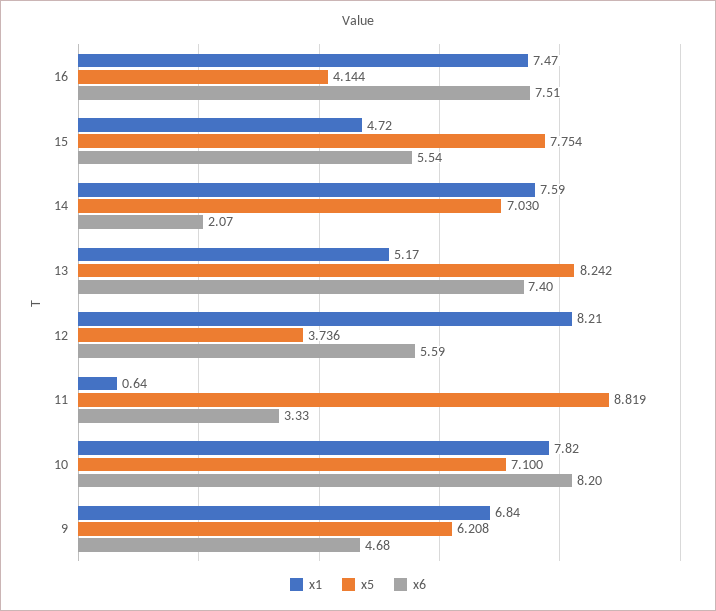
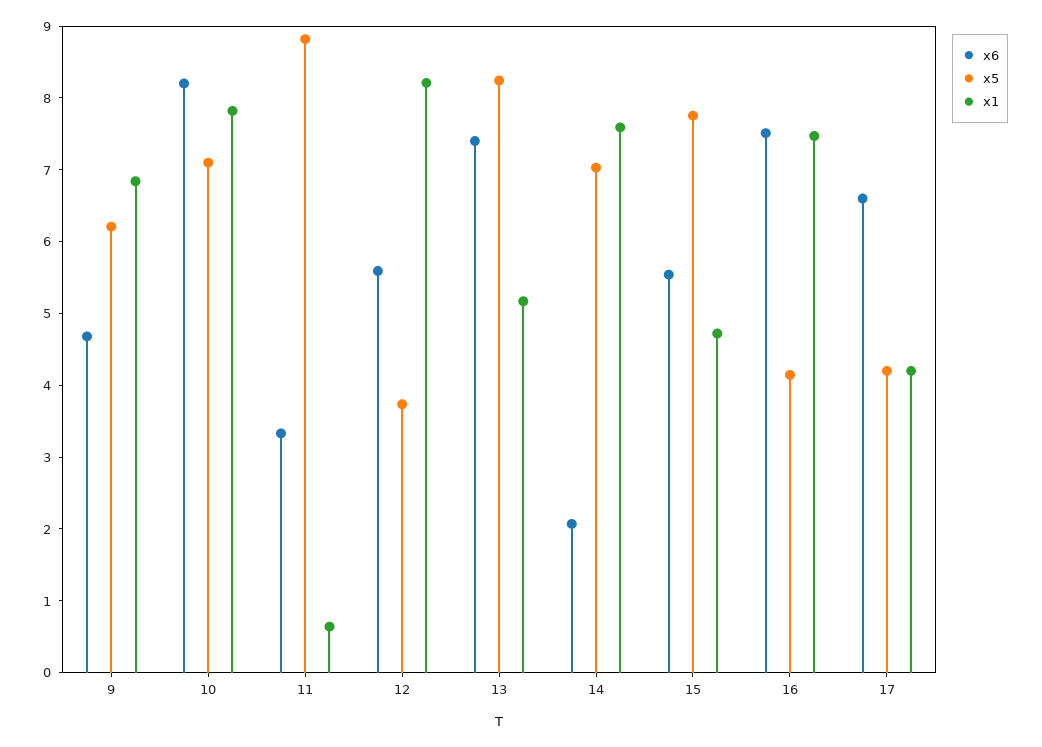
  {
    "x1": {
      "16": 7.47,
      "15": 4.72,
      "14": 7.59,
      "13": 5.17,
      "12": 8.21,
      "11": 0.64,
      "10": 7.82,
-     "9": 6.84
+     "9": 6.84,
+     "17": 4.2
    },
    "x5": {
      "16": 4.144,
      "15": 7.754,
      "14": 7.03,
      "13": 8.242,
      "12": 3.736,
      "11": 8.819,
      "10": 7.1,
-     "9": 6.208
+     "9": 6.208,
+     "17": 4.2
    },
    "x6": {
      "16": 7.51,
      "15": 5.54,
      "14": 2.07,
      "13": 7.4,
      "12": 5.59,
      "11": 3.33,
      "10": 8.2,
-     "9": 4.68
+     "9": 4.68,
+     "17": 6.6
    }
  }

